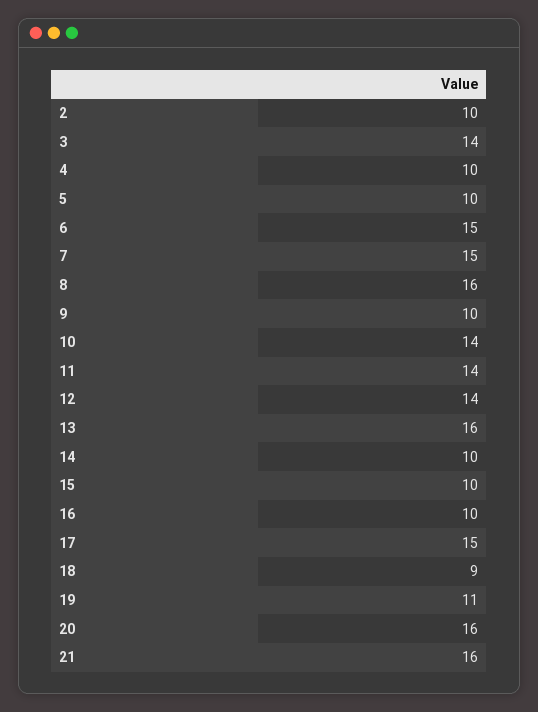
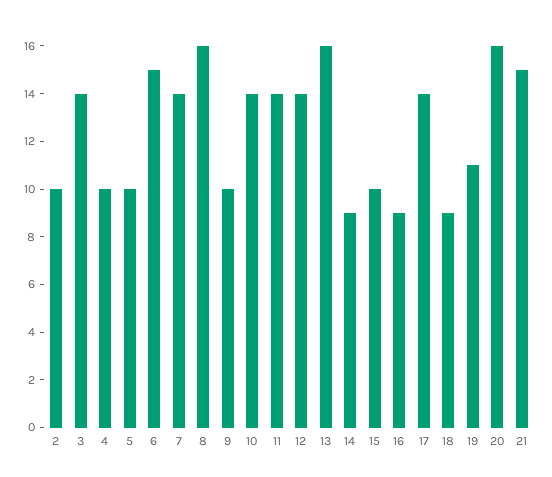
  {
    "2": 10,
    "3": 14,
    "4": 10,
    "5": 10,
    "6": 15,
-   "7": 15,
+   "7": 14,
    "8": 16,
    "9": 10,
    "10": 14,
    "11": 14,
    "12": 14,
    "13": 16,
-   "14": 10,
+   "14": 9,
    "15": 10,
-   "16": 10,
+   "16": 9,
-   "17": 15,
+   "17": 14,
    "18": 9,
    "19": 11,
    "20": 16,
-   "21": 16
+   "21": 15
  }

